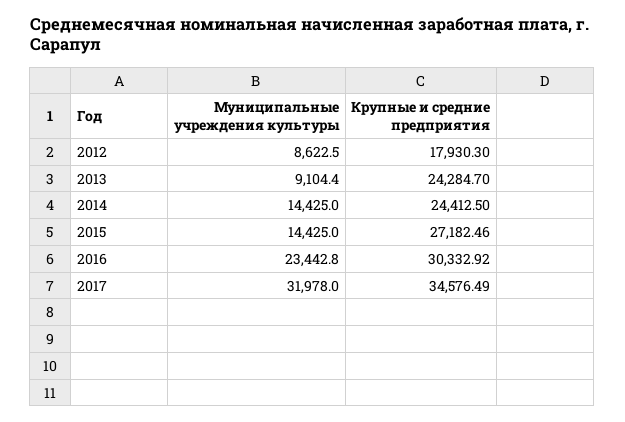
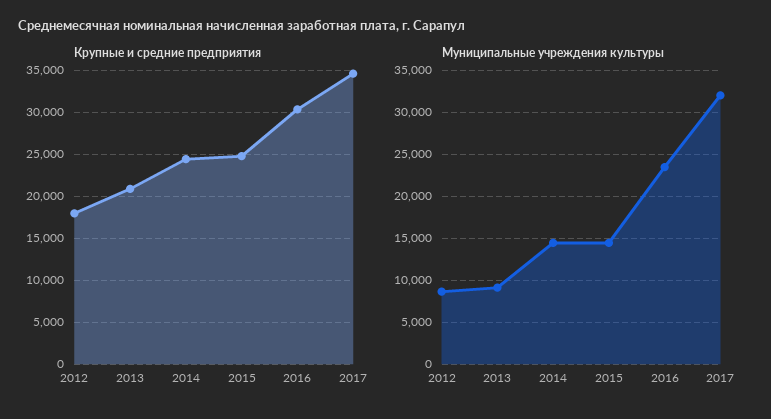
  {
    "Муниципальные учреждения культуры": {
      "2012": 8622.5,
      "2013": 9104.4,
      "2014": 14425,
      "2015": 14425,
      "2016": 23442.8,
      "2017": 31978
    },
    "Крупные и средние предприятия": {
      "2012": 17930.3,
-     "2013": 24284.7,
+     "2013": 21000,
      "2014": 24412.5,
-     "2015": 27182.46,
+     "2015": 25000,
      "2016": 30332.92,
      "2017": 34576.49
    }
  }

